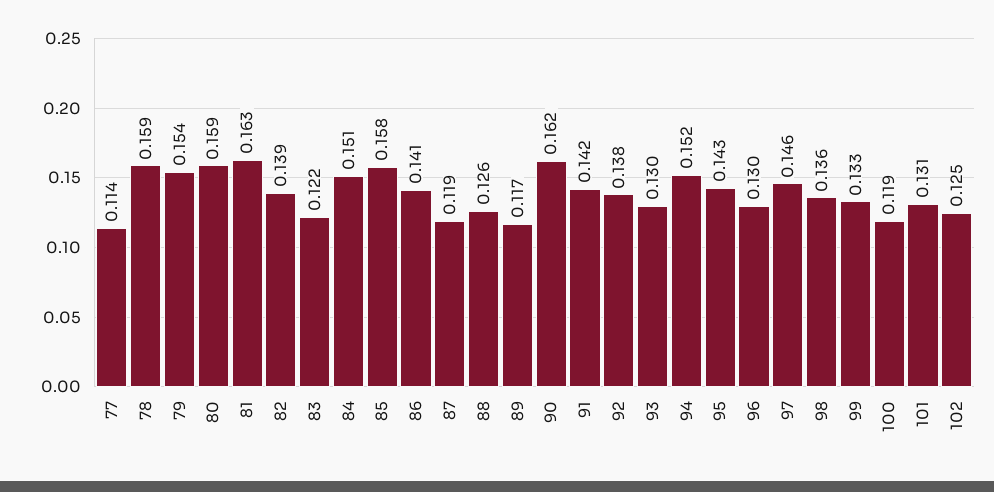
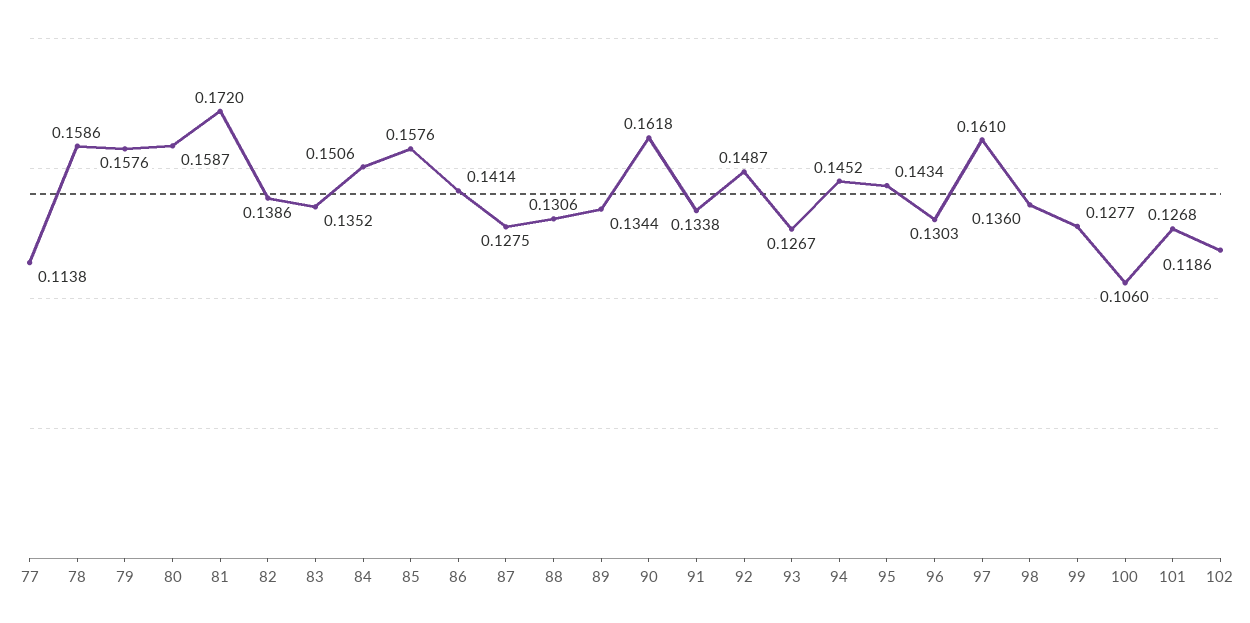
  {
    "77": 0.1138,
    "78": 0.1586,
-   "79": 0.154,
+   "79": 0.1576,
    "80": 0.1587,
-   "81": 0.163,
+   "81": 0.172,
    "82": 0.1386,
-   "83": 0.122,
+   "83": 0.1352,
    "84": 0.1506,
    "85": 0.1576,
    "86": 0.1414,
-   "87": 0.119,
+   "87": 0.1275,
-   "88": 0.126,
+   "88": 0.1306,
-   "89": 0.117,
+   "89": 0.1344,
    "90": 0.1618,
-   "91": 0.142,
+   "91": 0.1338,
-   "92": 0.138,
+   "92": 0.1487,
-   "93": 0.13,
+   "93": 0.1267,
-   "94": 0.152,
+   "94": 0.1452,
    "95": 0.1434,
    "96": 0.1303,
-   "97": 0.146,
+   "97": 0.161,
    "98": 0.136,
-   "99": 0.133,
+   "99": 0.1277,
-   "100": 0.119,
+   "100": 0.106,
-   "101": 0.131,
+   "101": 0.1268,
-   "102": 0.125
+   "102": 0.1186
  }

